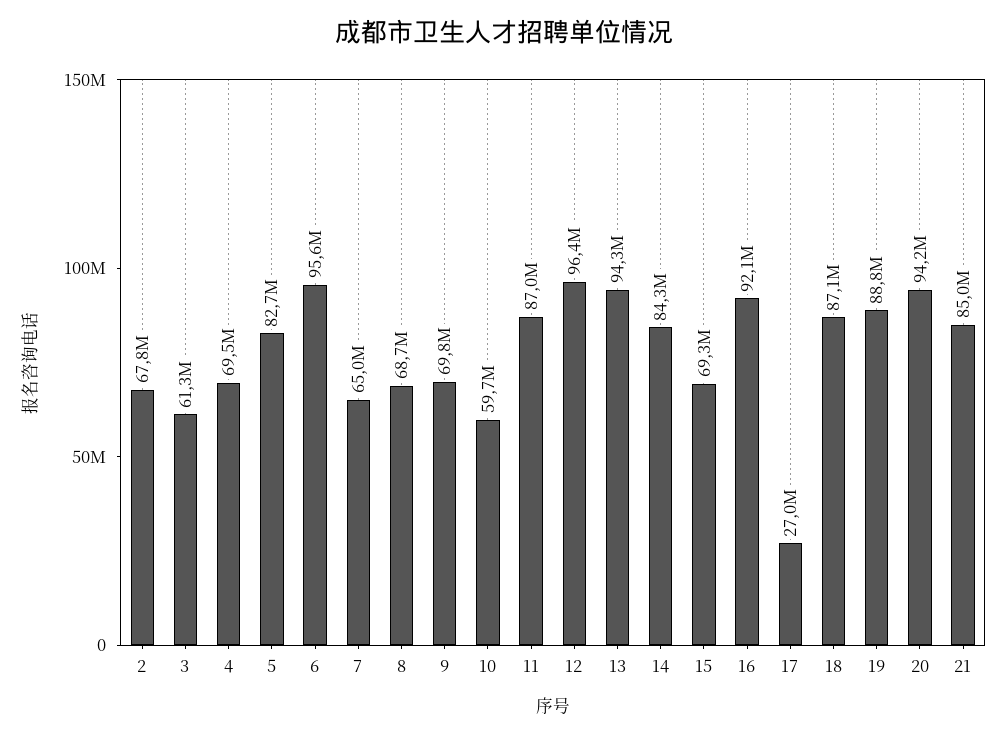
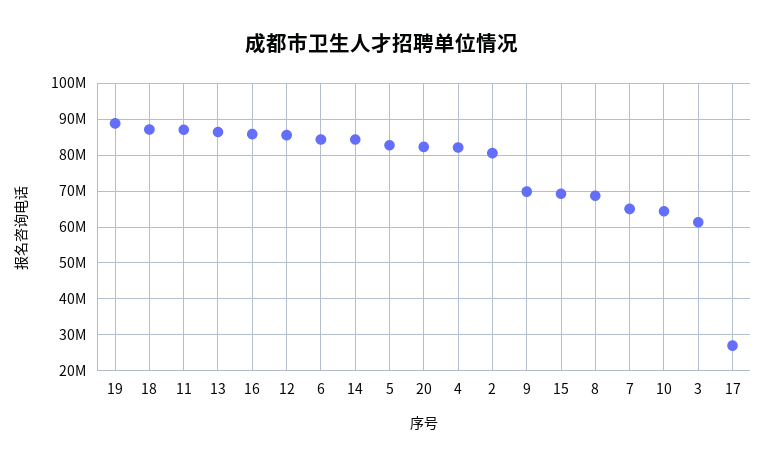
  {
-   "2": 67800000,
+   "2": 80000000,
    "3": 61300000,
-   "4": 69500000,
+   "4": 82000000,
    "5": 82700000,
-   "6": 95600000,
+   "6": 84000000,
    "7": 65000000,
    "8": 68700000,
    "9": 69800000,
-   "10": 59700000,
+   "10": 64000000,
    "11": 87000000,
-   "12": 96400000,
+   "12": 86000000,
-   "13": 94300000,
+   "13": 86000000,
    "14": 84300000,
    "15": 69300000,
-   "16": 92100000,
+   "16": 86000000,
    "17": 27000000,
    "18": 87100000,
    "19": 88800000,
-   "20": 94200000,
+   "20": 82000000
-   "21": 85000000
  }

